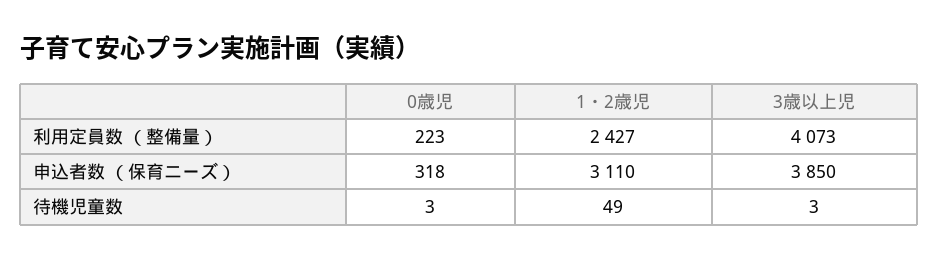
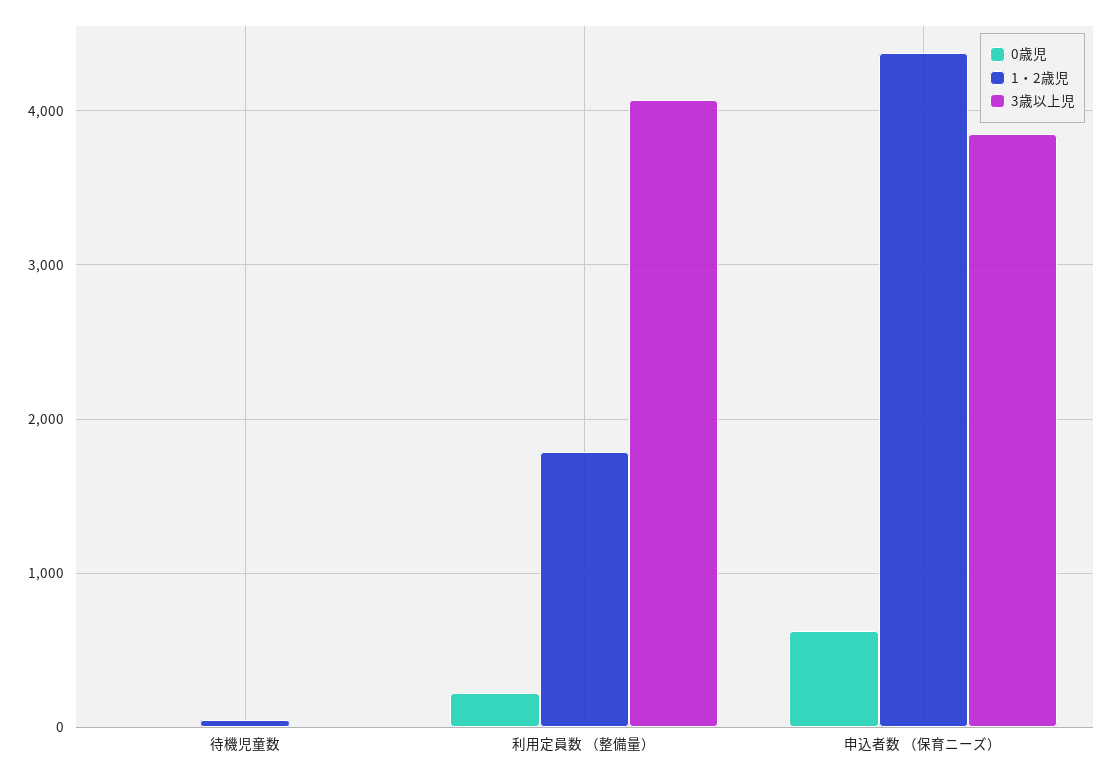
  {
    "0歳児": {
      "利用定員数 （整備量）": 223,
-     "申込者数 （保育ニーズ）": 318,
+     "申込者数 （保育ニーズ）": 600,
      "待機児童数": 3
    },
    "1・2歳児": {
-     "利用定員数 （整備量）": 2427,
+     "利用定員数 （整備量）": 1800,
-     "申込者数 （保育ニーズ）": 3110,
+     "申込者数 （保育ニーズ）": 4400,
      "待機児童数": 49
    },
    "3歳以上児": {
      "利用定員数 （整備量）": 4073,
      "申込者数 （保育ニーズ）": 3850,
      "待機児童数": 3
    }
  }

